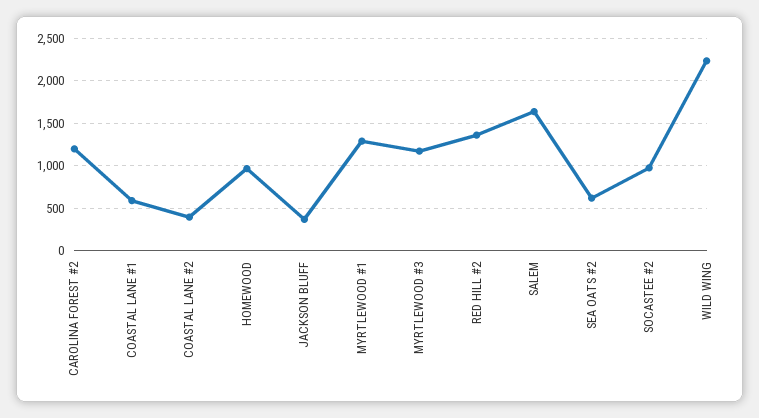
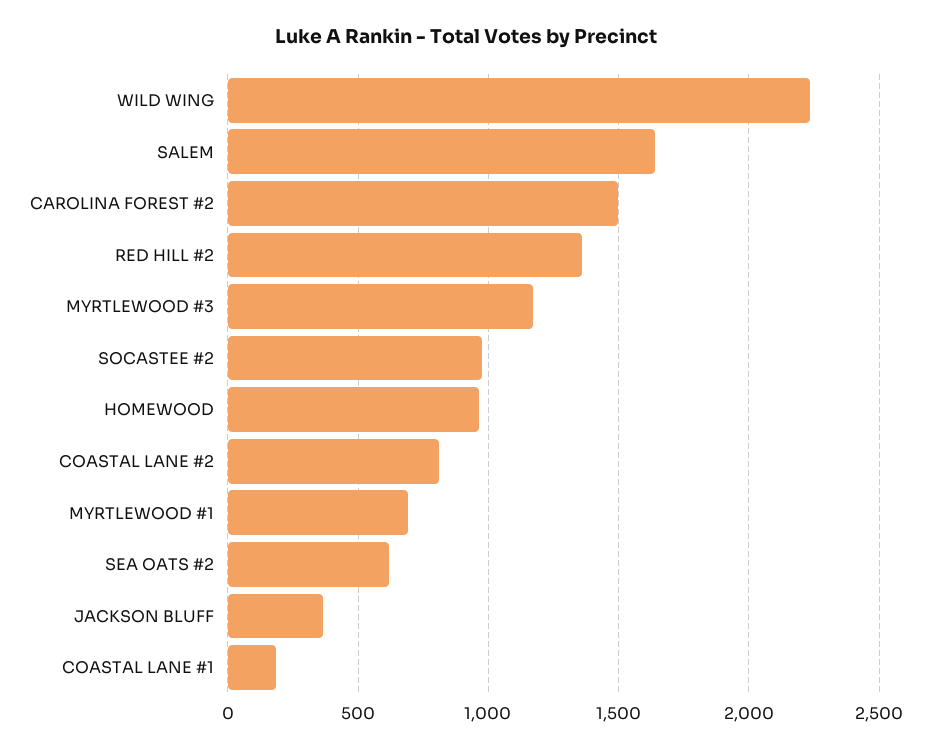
  {
-   "CAROLINA FOREST #2": 1200,
+   "CAROLINA FOREST #2": 1500,
-   "COASTAL LANE #1": 600,
+   "COASTAL LANE #1": 200,
-   "COASTAL LANE #2": 400,
+   "COASTAL LANE #2": 800,
    "HOMEWOOD": 950,
    "JACKSON BLUFF": 350,
-   "MYRTLEWOOD #1": 1300,
+   "MYRTLEWOOD #1": 700,
    "MYRTLEWOOD #3": 1150,
    "RED HILL #2": 1350,
    "SALEM": 1650,
    "SEA OATS #2": 600,
    "SOCASTEE #2": 950,
    "WILD WING": 2250
  }

